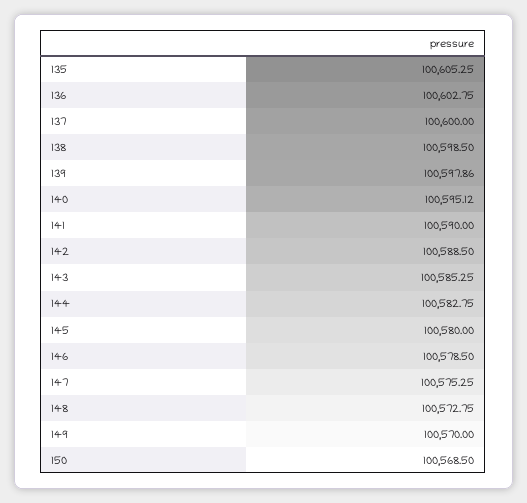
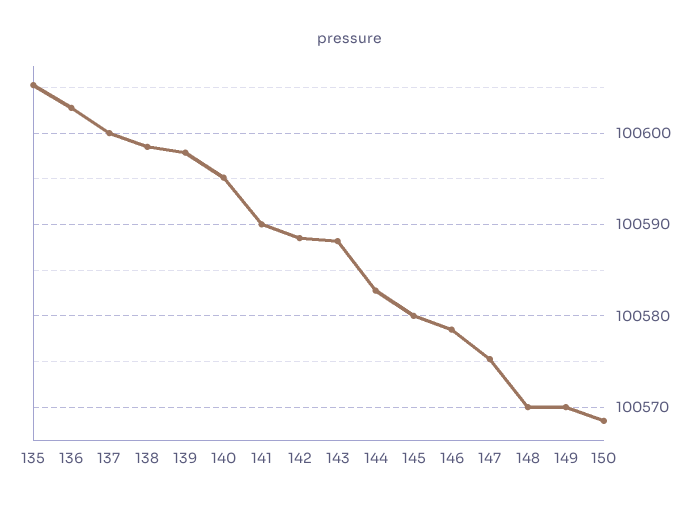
  {
    "135": 100605.25,
    "136": 100602.75,
    "137": 100600,
    "138": 100598.5,
    "139": 100597.86,
    "140": 100595.12,
    "141": 100590,
    "142": 100588.5,
-   "143": 100585.25,
+   "143": 100588,
    "144": 100582.75,
    "145": 100580,
    "146": 100578.5,
    "147": 100575.25,
-   "148": 100572.75,
+   "148": 100570,
    "149": 100570,
    "150": 100568.5
  }

